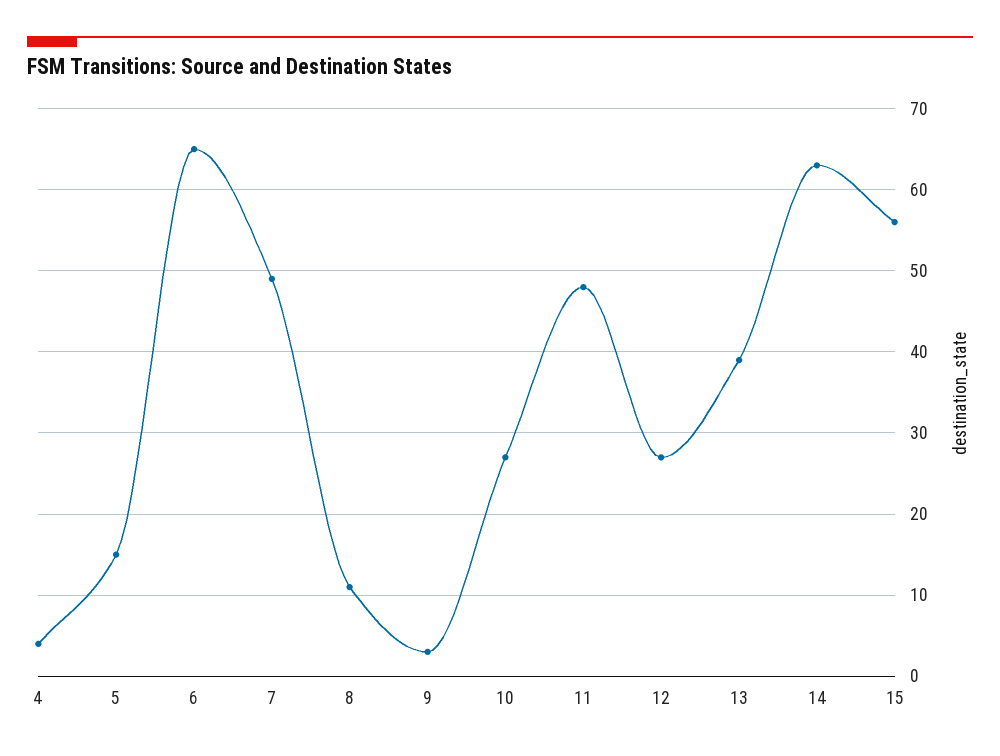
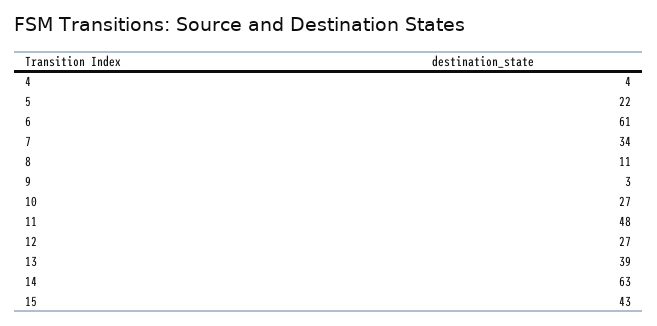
  {
    "4": 4,
-   "5": 15,
+   "5": 22,
-   "6": 65,
+   "6": 61,
-   "7": 49,
+   "7": 34,
    "8": 11,
    "9": 3,
    "10": 27,
    "11": 48,
    "12": 27,
    "13": 39,
    "14": 63,
-   "15": 56
+   "15": 43
  }

